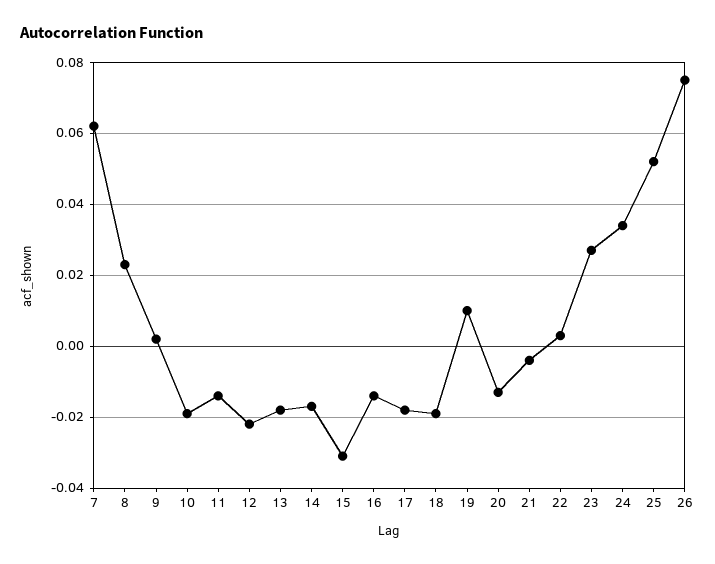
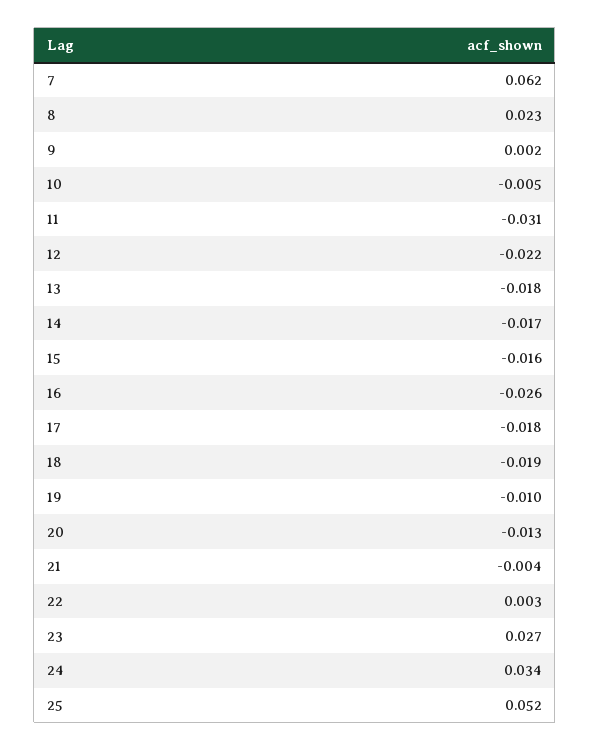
  {
    "7": 0.062,
    "8": 0.023,
    "9": 0.002,
-   "10": -0.02,
+   "10": -0.005,
-   "11": -0.015,
+   "11": -0.031,
    "12": -0.022,
    "13": -0.018,
    "14": -0.017,
-   "15": -0.03,
+   "15": -0.016,
-   "16": -0.015,
+   "16": -0.026,
    "17": -0.018,
    "18": -0.019,
-   "19": 0.01,
+   "19": -0.01,
    "20": -0.013,
    "21": -0.004,
    "22": 0.003,
    "23": 0.027,
    "24": 0.034,
-   "25": 0.052,
+   "25": 0.052
-   "26": 0.075
  }

